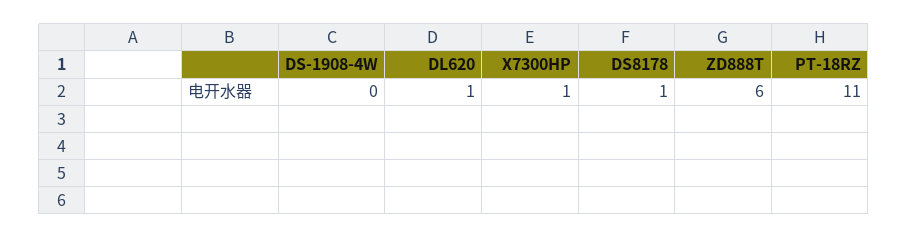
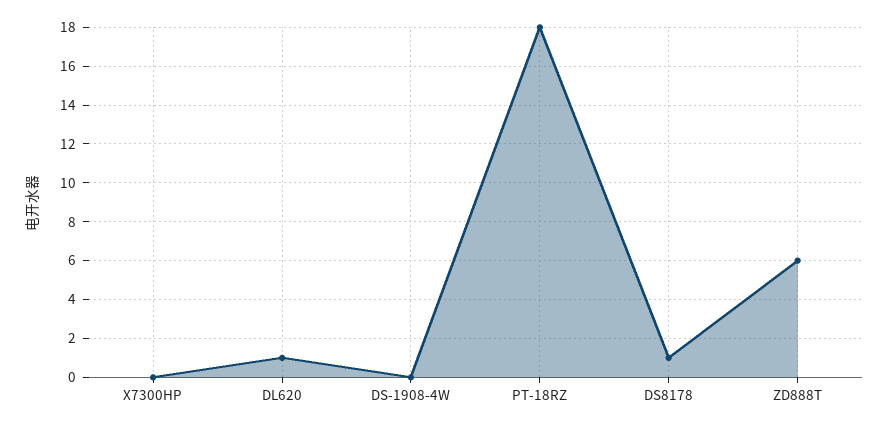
  {
    "DS-1908-4W": 0,
    "DL620": 1,
-   "X7300HP": 1,
+   "X7300HP": 0,
    "DS8178": 1,
    "ZD888T": 6,
-   "PT-18RZ": 11
+   "PT-18RZ": 18
  }

